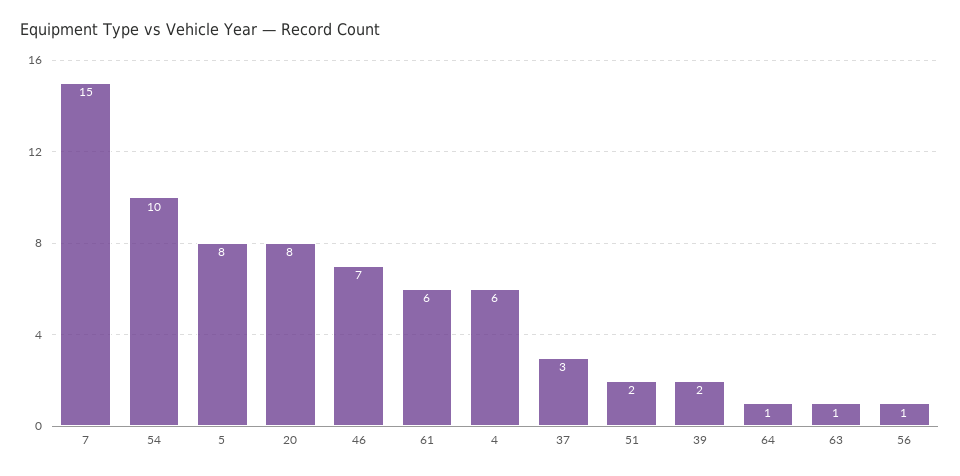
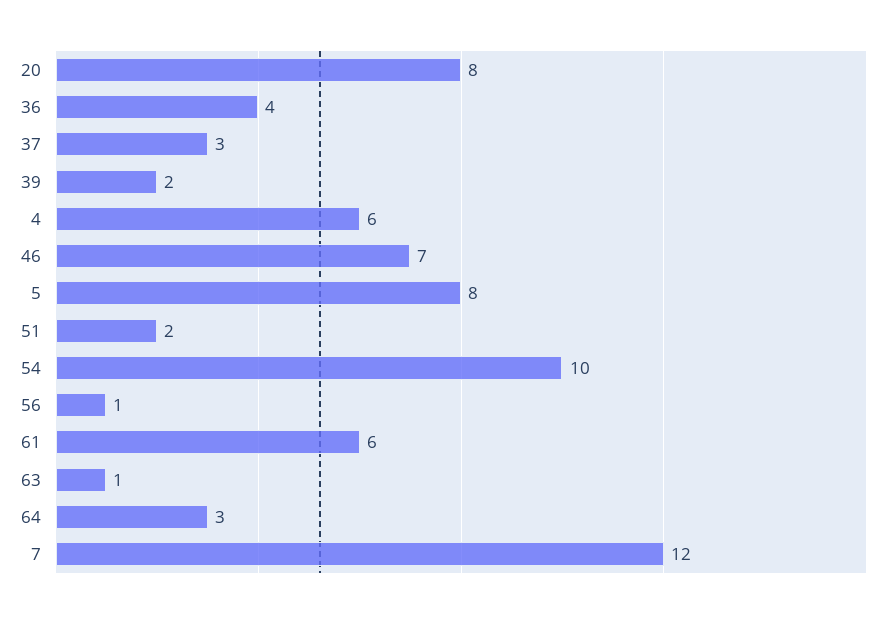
  {
-   "7": 15,
+   "7": 12,
    "54": 10,
    "5": 8,
    "20": 8,
    "46": 7,
    "61": 6,
    "4": 6,
    "37": 3,
    "51": 2,
    "39": 2,
-   "64": 1,
+   "64": 3,
    "63": 1,
-   "56": 1
+   "56": 1,
+   "36": 4
  }

